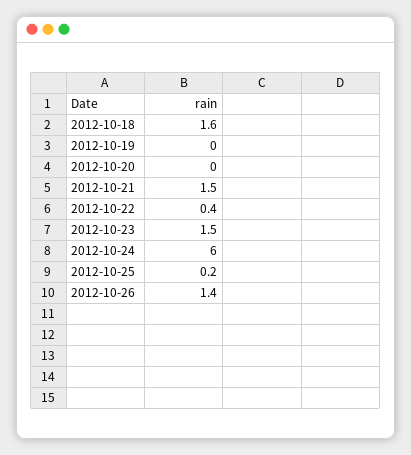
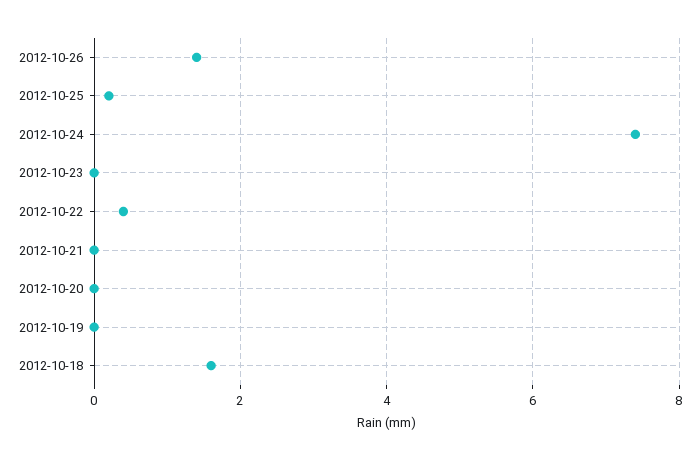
  {
    "2012-10-18": 1.6,
    "2012-10-19": 0,
    "2012-10-20": 0,
-   "2012-10-21": 1.5,
+   "2012-10-21": 0,
    "2012-10-22": 0.4,
-   "2012-10-23": 1.5,
+   "2012-10-23": 0,
-   "2012-10-24": 6,
+   "2012-10-24": 7.5,
    "2012-10-25": 0.2,
    "2012-10-26": 1.4
  }

